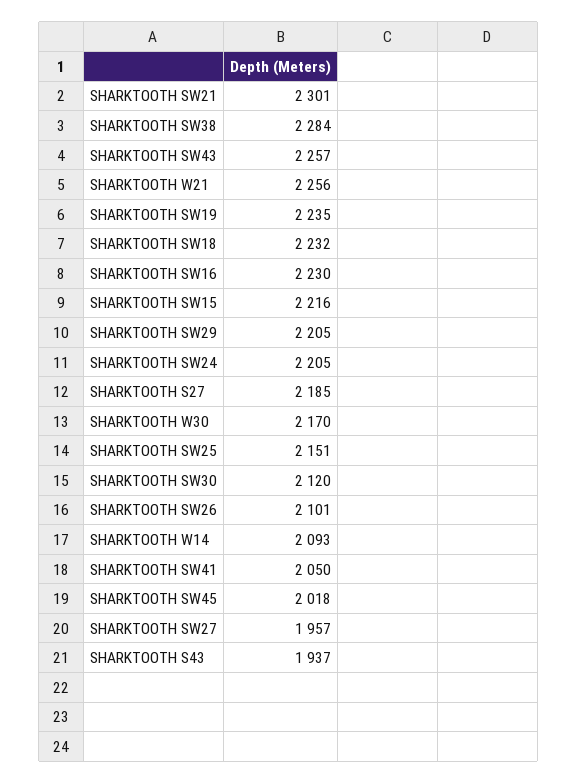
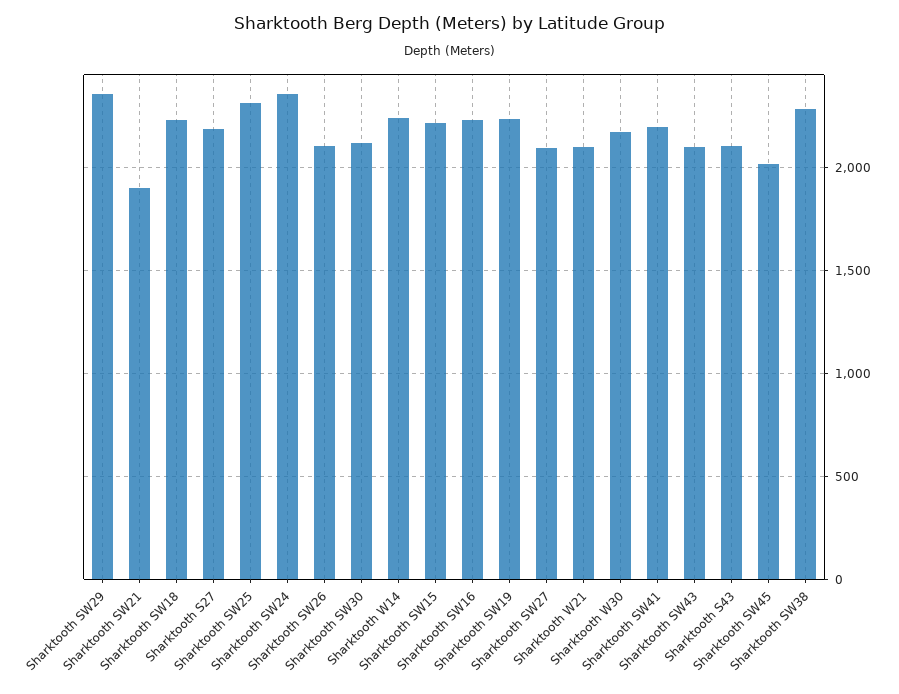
  {
-   "SHARKTOOTH SW21": 2301,
+   "SHARKTOOTH SW21": 1900,
    "SHARKTOOTH SW38": 2284,
-   "SHARKTOOTH SW43": 2257,
+   "SHARKTOOTH SW43": 2100,
-   "SHARKTOOTH W21": 2256,
+   "SHARKTOOTH W21": 2100,
    "SHARKTOOTH SW19": 2235,
    "SHARKTOOTH SW18": 2232,
    "SHARKTOOTH SW16": 2230,
    "SHARKTOOTH SW15": 2216,
-   "SHARKTOOTH SW29": 2205,
+   "SHARKTOOTH SW29": 2350,
-   "SHARKTOOTH SW24": 2205,
+   "SHARKTOOTH SW24": 2350,
    "SHARKTOOTH S27": 2185,
    "SHARKTOOTH W30": 2170,
-   "SHARKTOOTH SW25": 2151,
+   "SHARKTOOTH SW25": 2300,
    "SHARKTOOTH SW30": 2120,
    "SHARKTOOTH SW26": 2101,
-   "SHARKTOOTH W14": 2093,
+   "SHARKTOOTH W14": 2250,
-   "SHARKTOOTH SW41": 2050,
+   "SHARKTOOTH SW41": 2200,
    "SHARKTOOTH SW45": 2018,
-   "SHARKTOOTH SW27": 1957,
+   "SHARKTOOTH SW27": 2100,
-   "SHARKTOOTH S43": 1937
+   "SHARKTOOTH S43": 2100
  }

